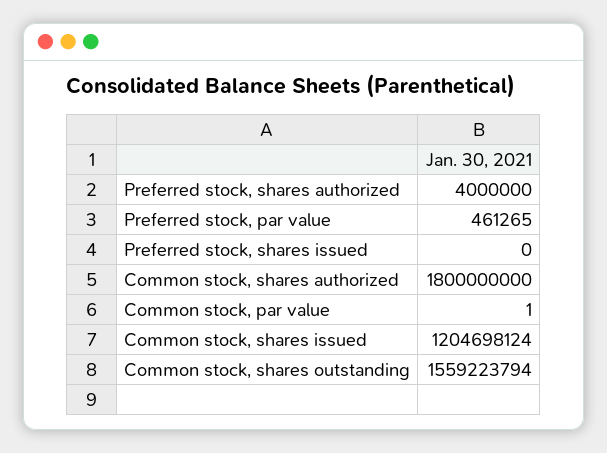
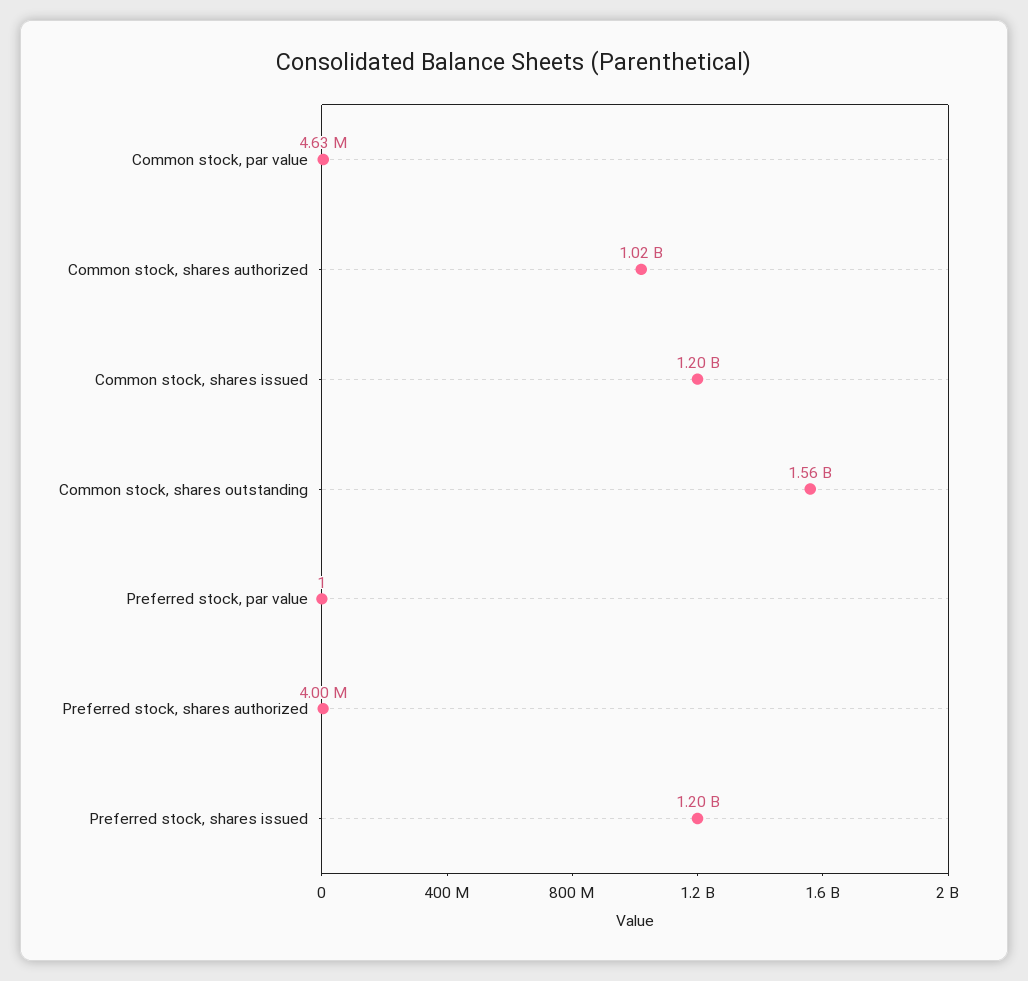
  {
    "Preferred stock, shares authorized": 4000000,
-   "Preferred stock, par value": 461265,
+   "Preferred stock, par value": 1,
-   "Preferred stock, shares issued": 0,
+   "Preferred stock, shares issued": 1200000000,
-   "Common stock, shares authorized": 1800000000,
+   "Common stock, shares authorized": 1020000000,
-   "Common stock, par value": 1,
+   "Common stock, par value": 4630000,
    "Common stock, shares issued": 1204698124,
    "Common stock, shares outstanding": 1559223794
  }

